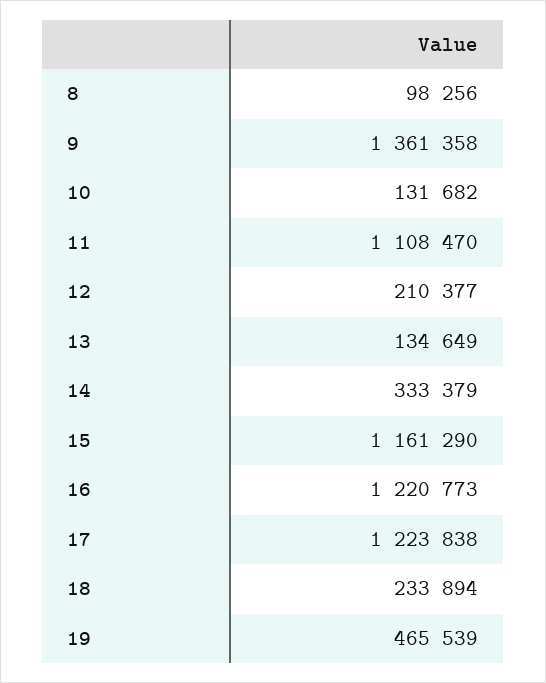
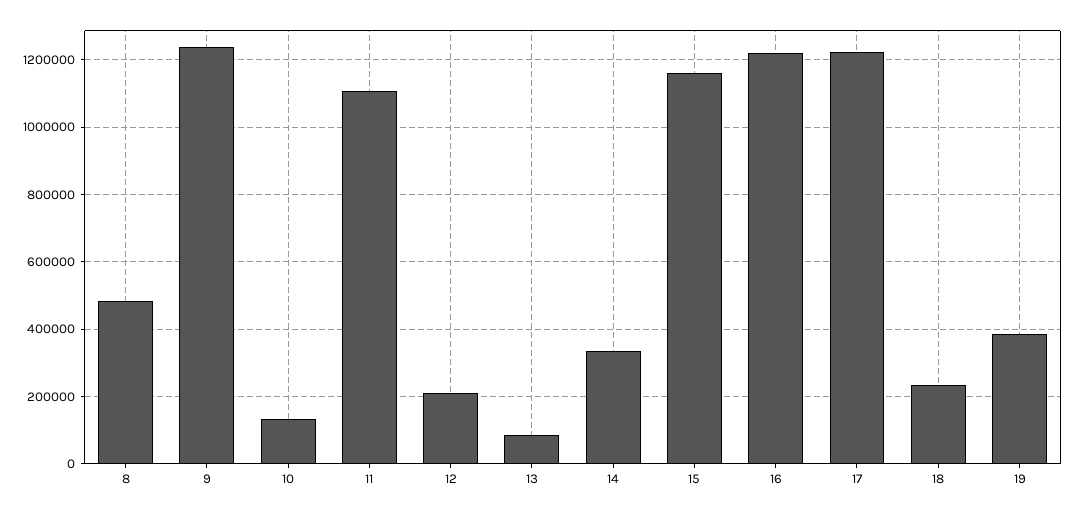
  {
-   "8": 98256,
+   "8": 480000,
-   "9": 1361358,
+   "9": 1240000,
    "10": 131682,
    "11": 1108470,
    "12": 210377,
-   "13": 134649,
+   "13": 80000,
    "14": 333379,
    "15": 1161290,
    "16": 1220773,
    "17": 1223838,
    "18": 233894,
-   "19": 465539
+   "19": 380000
  }

